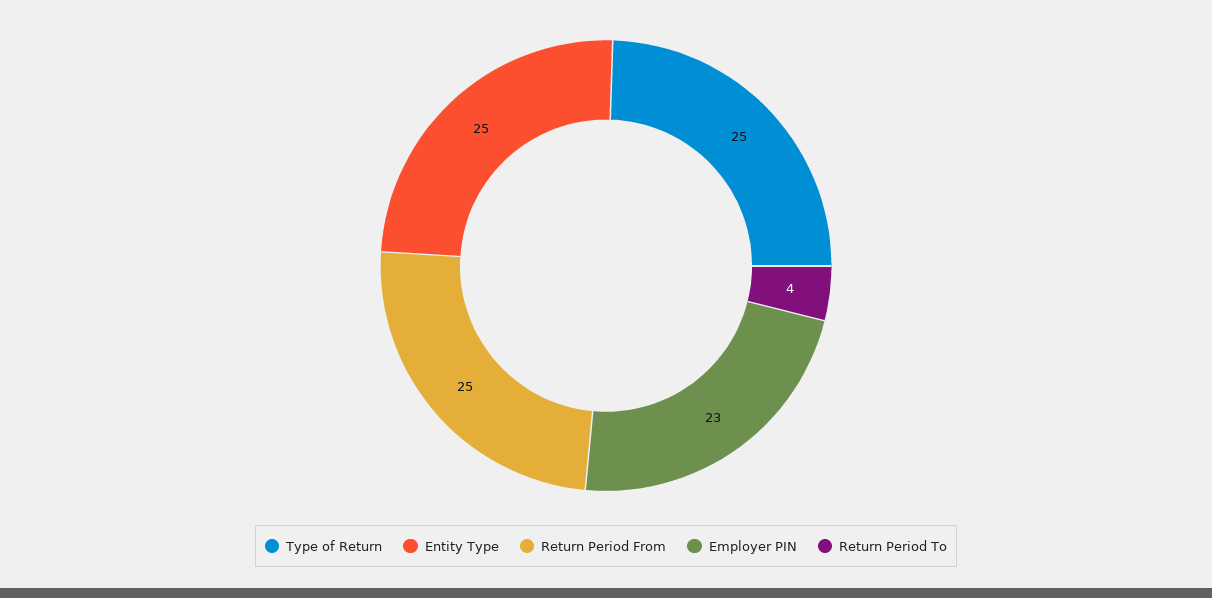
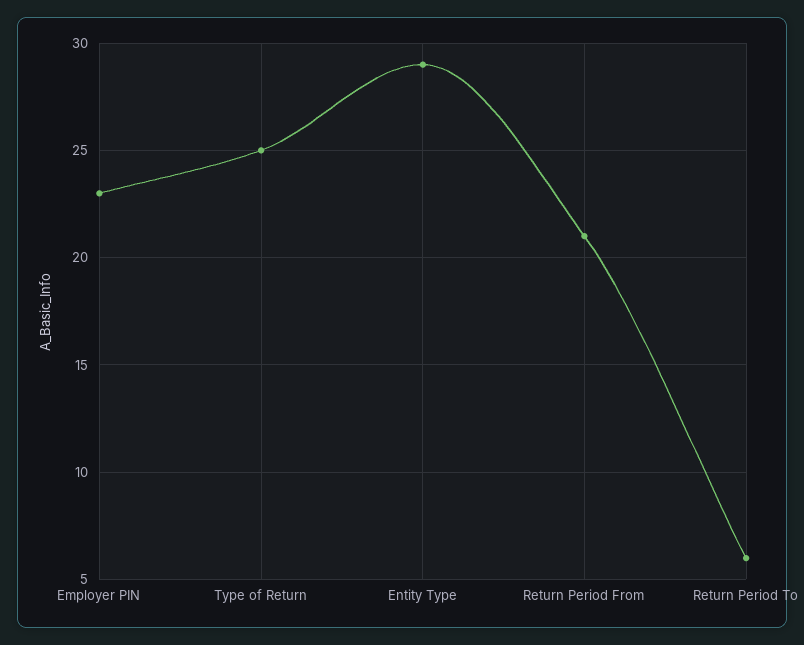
  {
    "Type of Return": 25,
-   "Entity Type": 25,
+   "Entity Type": 29,
-   "Return Period From": 25,
+   "Return Period From": 21,
    "Employer PIN": 23,
-   "Return Period To": 4
+   "Return Period To": 6
  }

